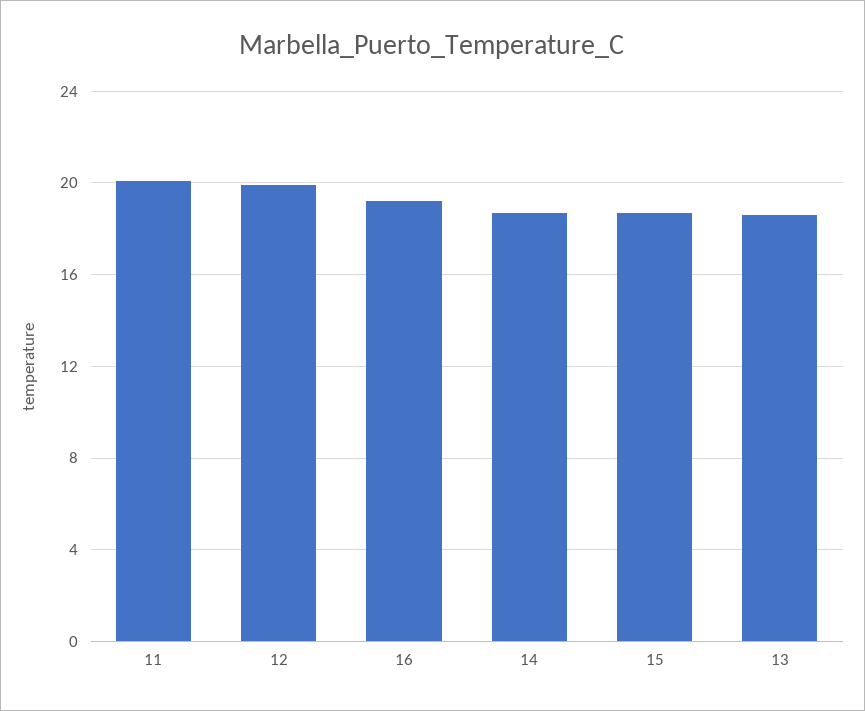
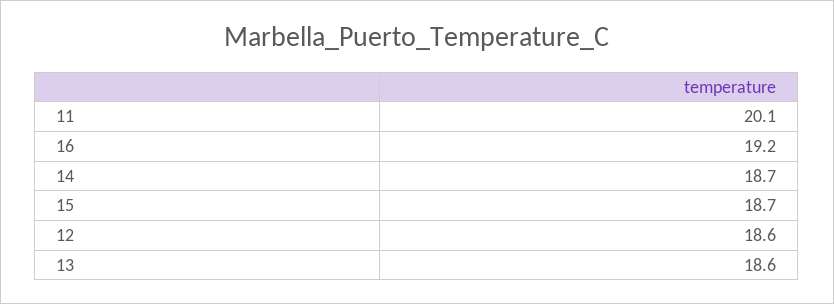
  {
    "11": 20.1,
-   "12": 20,
+   "12": 18.6,
    "16": 19.2,
    "14": 18.7,
    "15": 18.7,
    "13": 18.6
  }

